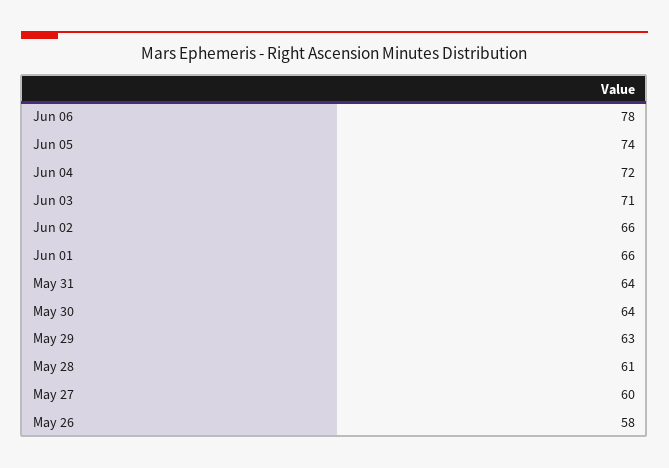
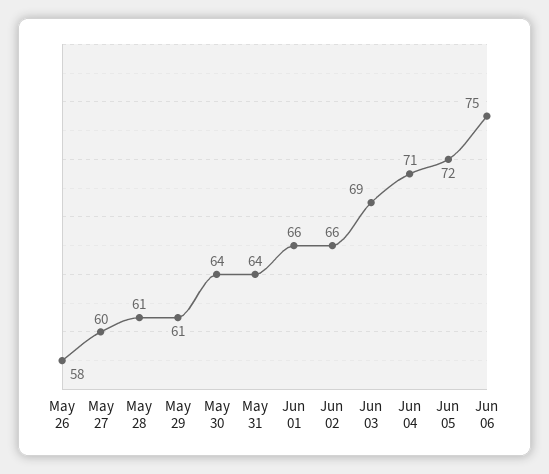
  {
-   "Jun 06": 78,
+   "Jun 06": 75,
-   "Jun 05": 74,
+   "Jun 05": 72,
-   "Jun 04": 72,
+   "Jun 04": 71,
-   "Jun 03": 71,
+   "Jun 03": 69,
    "Jun 02": 66,
    "Jun 01": 66,
    "May 31": 64,
    "May 30": 64,
-   "May 29": 63,
+   "May 29": 61,
    "May 28": 61,
    "May 27": 60,
    "May 26": 58
  }

